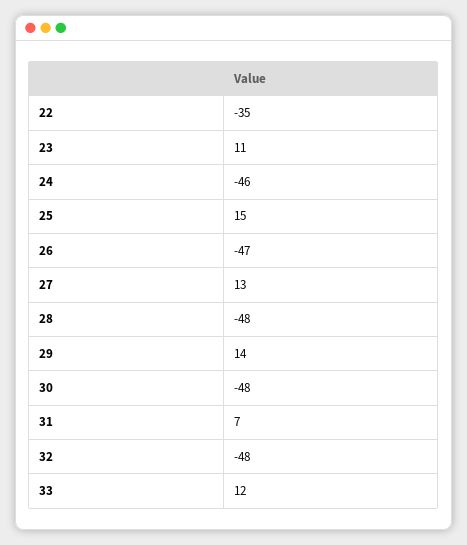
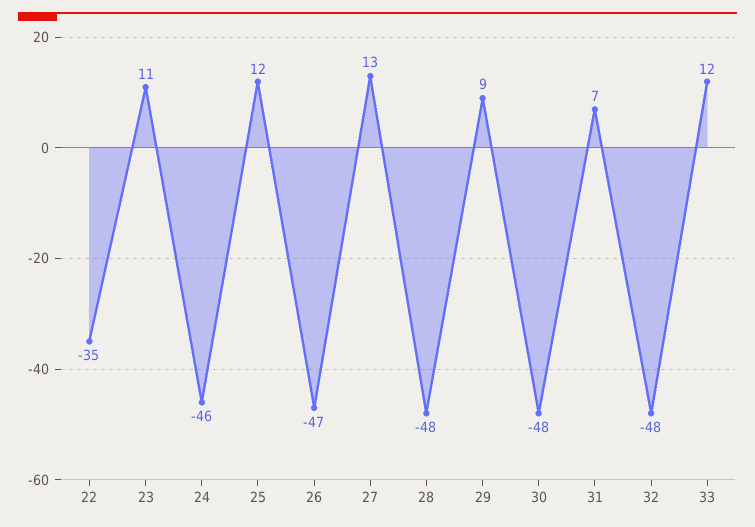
  {
    "22": -35,
    "23": 11,
    "24": -46,
-   "25": 15,
+   "25": 12,
    "26": -47,
    "27": 13,
    "28": -48,
-   "29": 14,
+   "29": 9,
    "30": -48,
    "31": 7,
    "32": -48,
    "33": 12
  }

